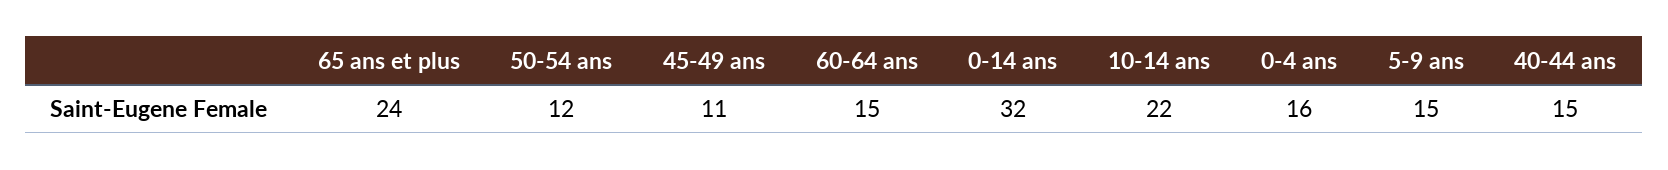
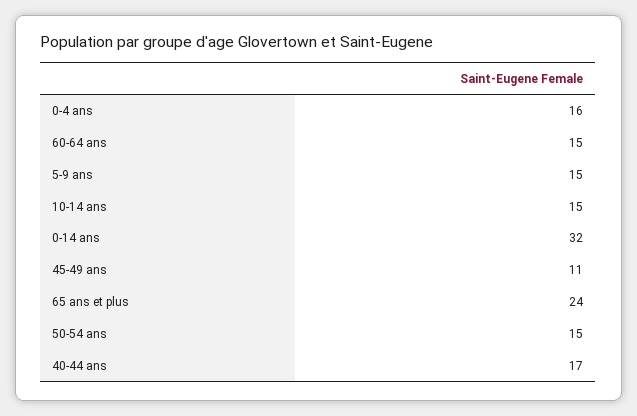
  {
    "65 ans et plus": 24,
-   "50-54 ans": 12,
+   "50-54 ans": 15,
    "45-49 ans": 11,
    "60-64 ans": 15,
    "0-14 ans": 32,
-   "10-14 ans": 22,
+   "10-14 ans": 15,
    "0-4 ans": 16,
    "5-9 ans": 15,
-   "40-44 ans": 15
+   "40-44 ans": 17
  }

